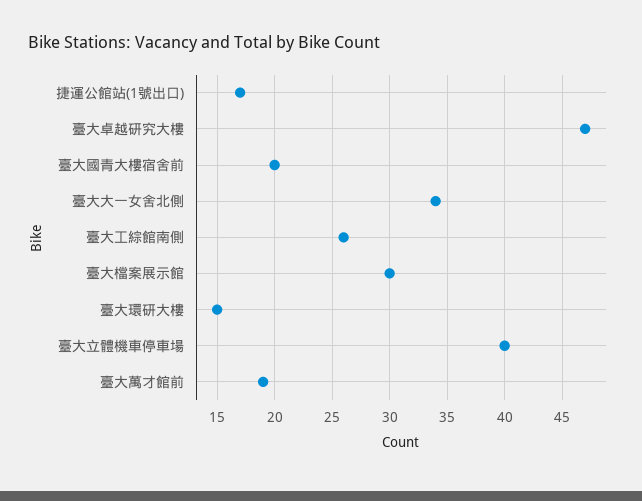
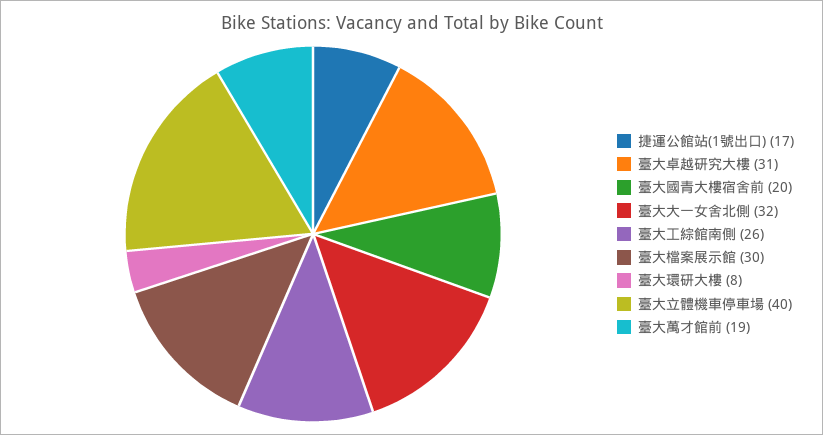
  {
    "捷運公館站(1號出口)": 17,
-   "臺大卓越研究大樓": 47,
+   "臺大卓越研究大樓": 31,
    "臺大國青大樓宿舍前": 20,
-   "臺大大一女舍北側": 34,
+   "臺大大一女舍北側": 32,
    "臺大工綜館南側": 26,
    "臺大檔案展示館": 30,
-   "臺大環研大樓": 15,
+   "臺大環研大樓": 8,
    "臺大立體機車停車場": 40,
    "臺大萬才館前": 19
  }

